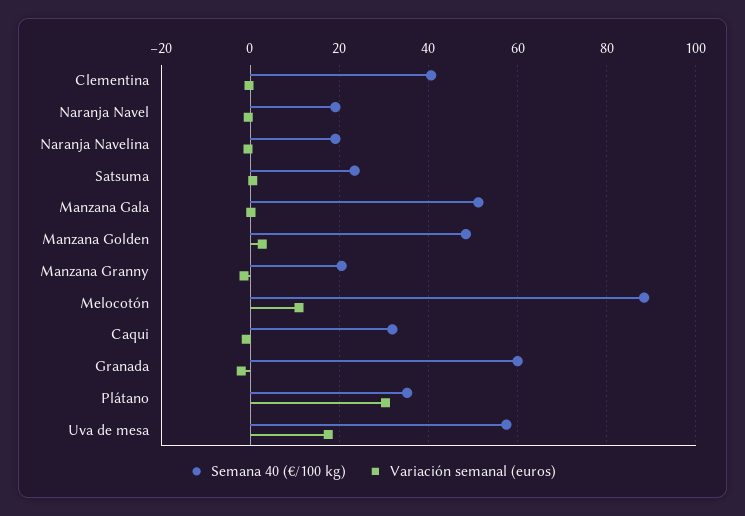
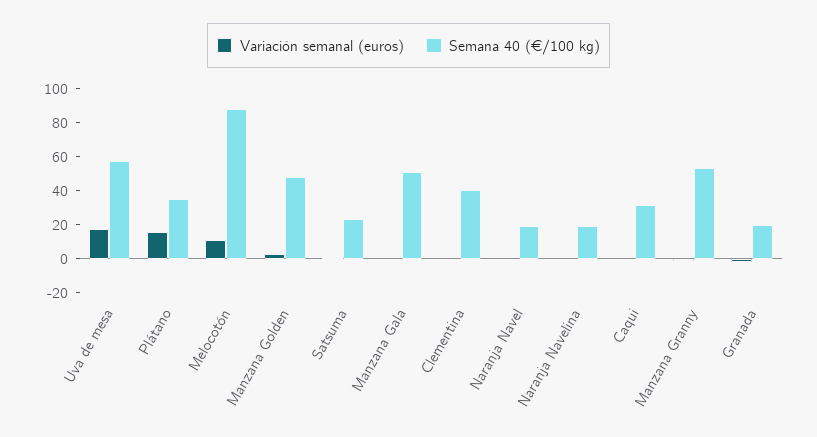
  {
    "Semana 40 (€/100 kg)": {
      "Clementina": 40,
      "Naranja Navel": 20,
      "Naranja Navelina": 20,
      "Satsuma": 24,
      "Manzana Gala": 52,
      "Manzana Golden": 48,
-     "Manzana Granny": 20,
+     "Manzana Granny": 55,
      "Melocotón": 88,
      "Caqui": 32,
-     "Granada": 60,
+     "Granada": 20,
      "Plátano": 36,
      "Uva de mesa": 58
    },
    "Variación semanal (euros)": {
      "Clementina": 0,
      "Naranja Navel": 0,
      "Naranja Navelina": 0,
      "Satsuma": 0,
      "Manzana Gala": 0,
      "Manzana Golden": 2,
      "Manzana Granny": -2,
      "Melocotón": 10,
      "Caqui": 0,
      "Granada": -2,
-     "Plátano": 30,
+     "Plátano": 15,
      "Uva de mesa": 18
    }
  }

